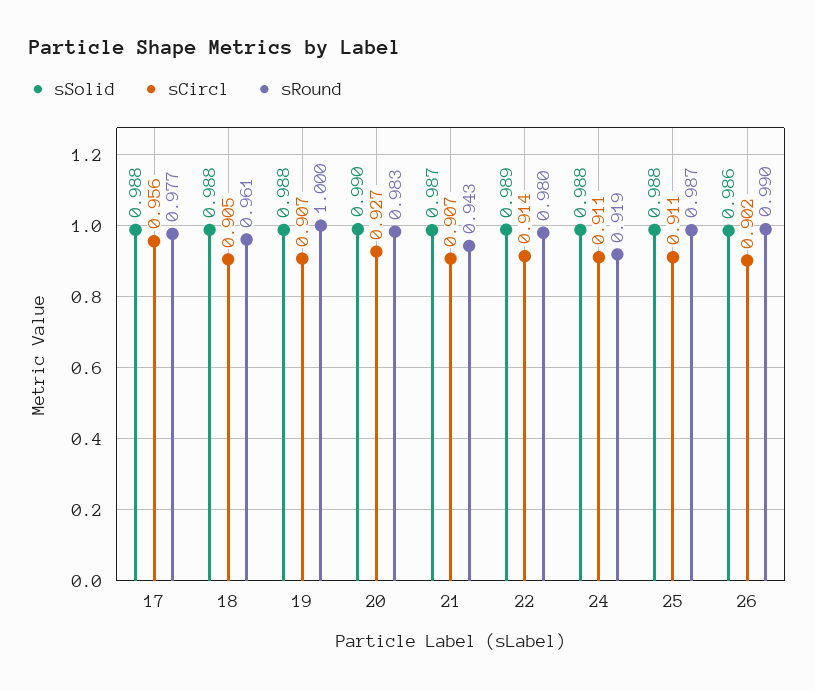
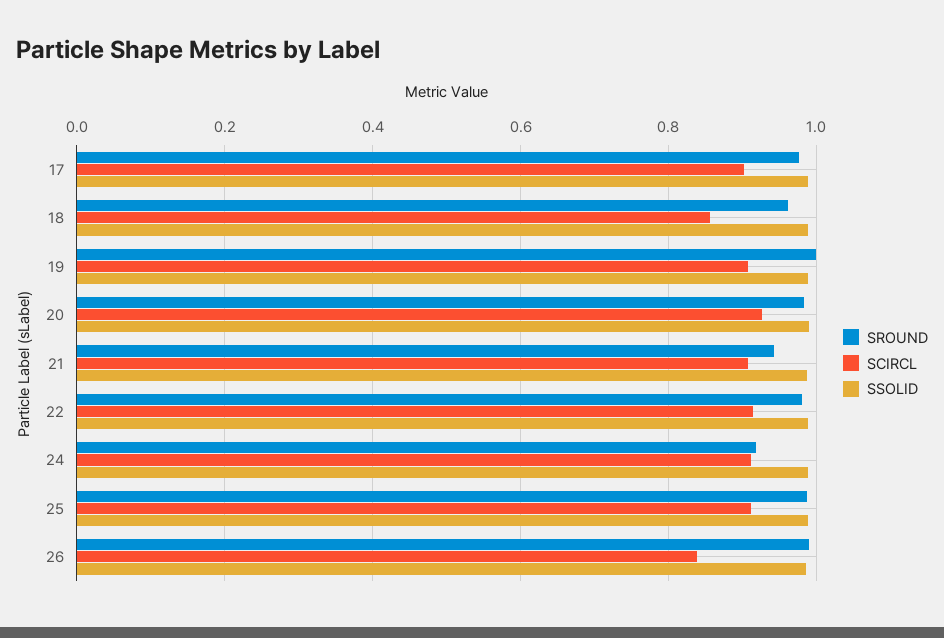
  {
    "sSolid": {
      "17": 0.988,
      "18": 0.988,
      "19": 0.988,
      "20": 0.99,
      "21": 0.987,
      "22": 0.989,
      "24": 0.988,
      "25": 0.988,
      "26": 0.986
    },
    "sCircl": {
-     "17": 0.956,
+     "17": 0.9,
-     "18": 0.905,
+     "18": 0.86,
      "19": 0.907,
      "20": 0.927,
      "21": 0.907,
      "22": 0.914,
      "24": 0.911,
      "25": 0.911,
-     "26": 0.902
+     "26": 0.84
    },
    "sRound": {
      "17": 0.977,
      "18": 0.961,
      "19": 1,
      "20": 0.983,
      "21": 0.943,
      "22": 0.98,
      "24": 0.919,
      "25": 0.987,
      "26": 0.99
    }
  }

